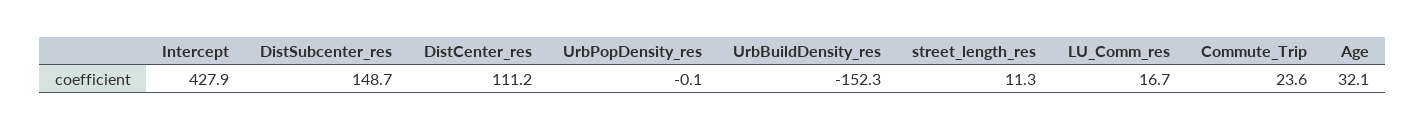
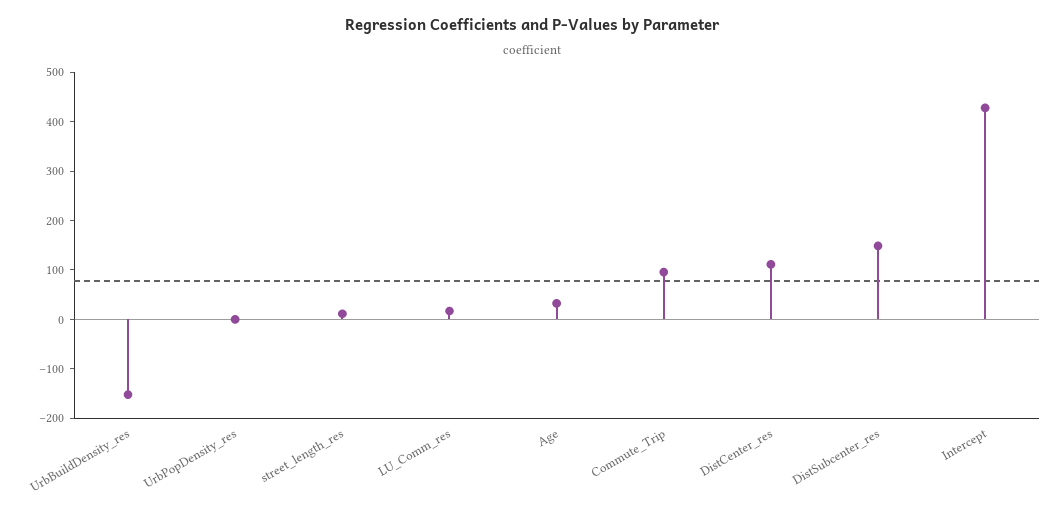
  {
    "Intercept": 427.9,
    "DistSubcenter_res": 148.7,
    "DistCenter_res": 111.2,
    "UrbPopDensity_res": -0.1,
    "UrbBuildDensity_res": -152.3,
    "street_length_res": 11.3,
    "LU_Comm_res": 16.7,
-   "Commute_Trip": 23.6,
+   "Commute_Trip": 100,
    "Age": 32.1
  }

